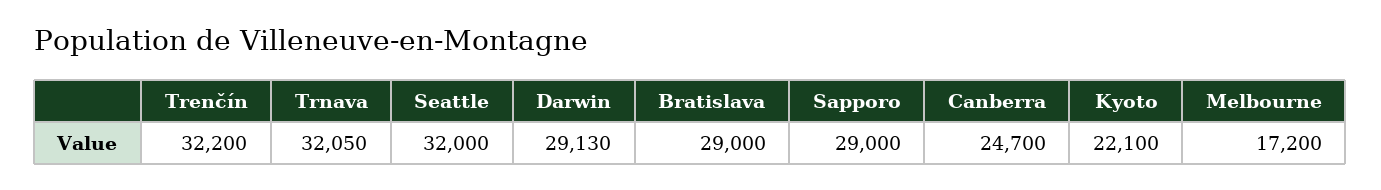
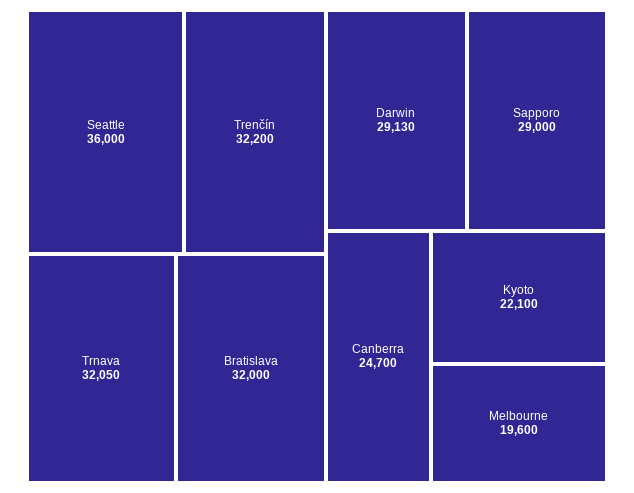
  {
    "Trenčín": 32200,
    "Trnava": 32050,
-   "Seattle": 32000,
+   "Seattle": 36000,
    "Darwin": 29130,
-   "Bratislava": 29000,
+   "Bratislava": 32000,
    "Sapporo": 29000,
    "Canberra": 24700,
    "Kyoto": 22100,
-   "Melbourne": 17200
+   "Melbourne": 19600
  }

